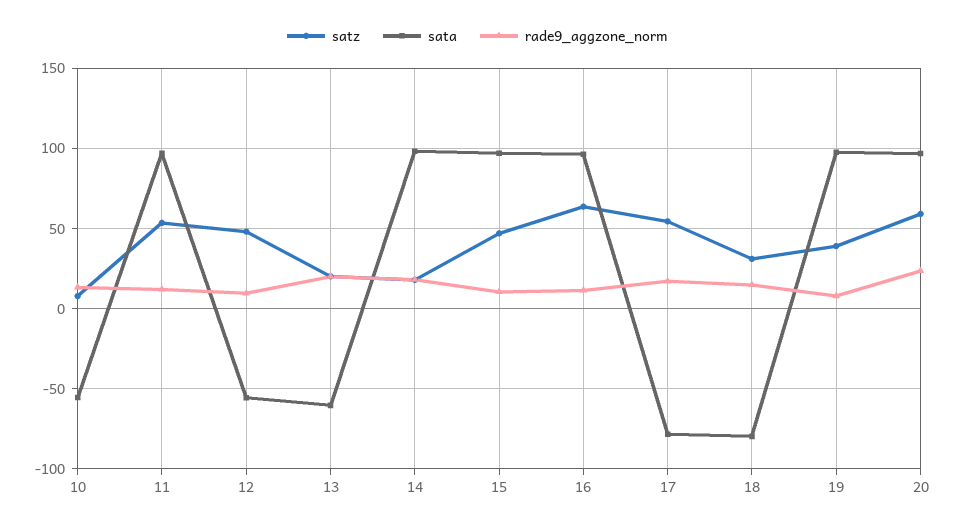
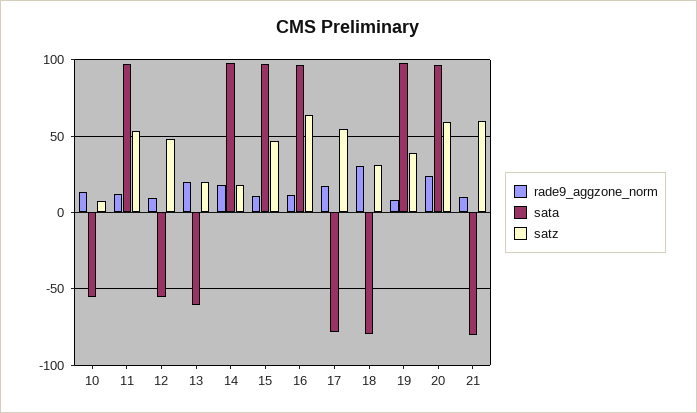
  {
    "satz": {
      "10": 10,
      "11": 55,
      "12": 50,
      "13": 20,
      "14": 20,
      "15": 45,
      "16": 65,
      "17": 55,
      "18": 30,
      "19": 40,
-     "20": 60
+     "20": 60,
+     "21": 60
    },
    "sata": {
      "10": -55,
      "11": 95,
      "12": -55,
      "13": -60,
      "14": 100,
      "15": 95,
      "16": 95,
      "17": -80,
      "18": -80,
      "19": 100,
-     "20": 95
+     "20": 95,
+     "21": -80
    },
    "rade9_aggzone_norm": {
      "10": 15,
      "11": 10,
      "12": 10,
      "13": 20,
      "14": 20,
      "15": 10,
      "16": 10,
      "17": 15,
-     "18": 15,
+     "18": 30,
      "19": 10,
-     "20": 25
+     "20": 25,
+     "21": 10
    }
  }

